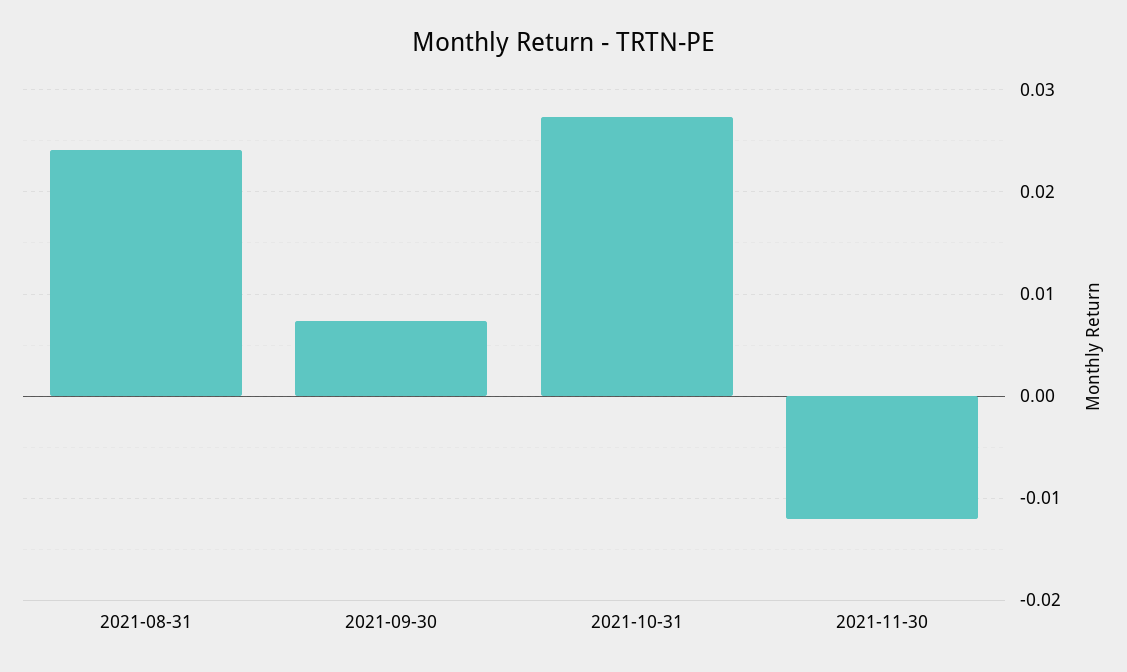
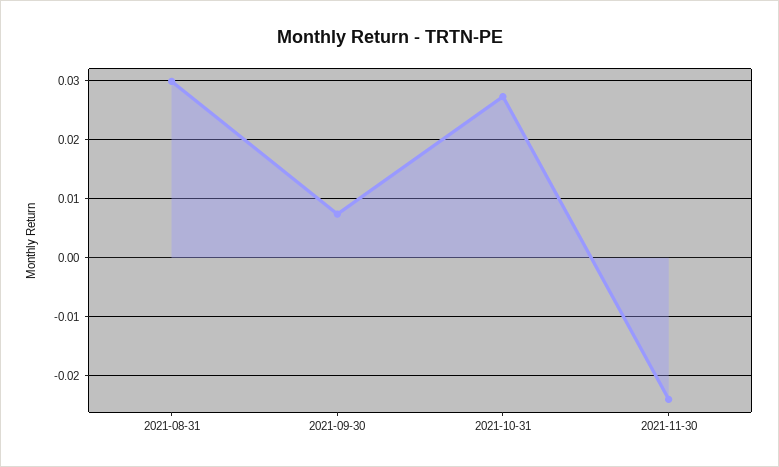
  {
-   "2021-08-31": 0.024,
+   "2021-08-31": 0.03,
    "2021-09-30": 0.007,
    "2021-10-31": 0.027,
-   "2021-11-30": -0.012
+   "2021-11-30": -0.024
  }

